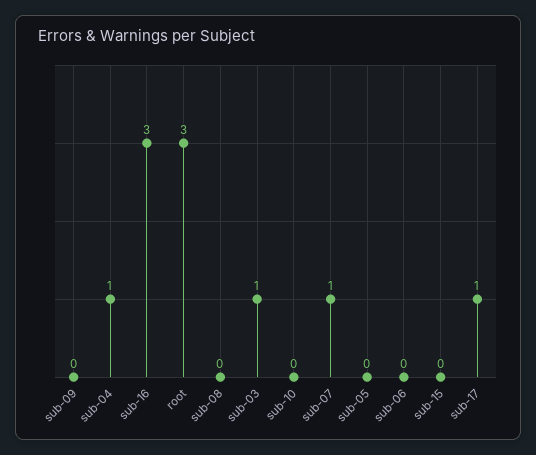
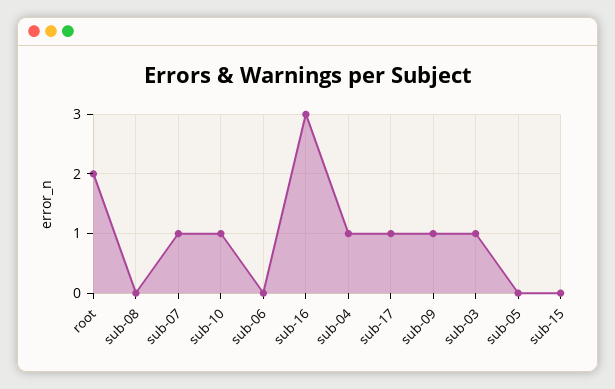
  {
-   "sub-09": 0,
+   "sub-09": 1,
    "sub-04": 1,
    "sub-16": 3,
-   "root": 3,
+   "root": 2,
    "sub-08": 0,
    "sub-03": 1,
-   "sub-10": 0,
+   "sub-10": 1,
    "sub-07": 1,
    "sub-05": 0,
    "sub-06": 0,
    "sub-15": 0,
    "sub-17": 1
  }

